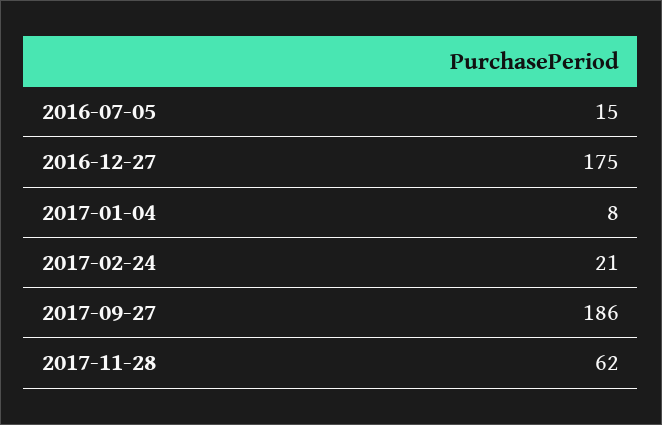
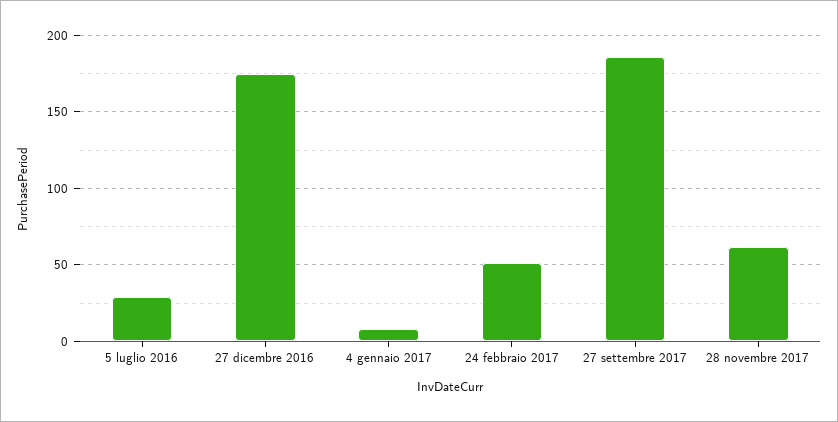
  {
-   "2016-07-05": 15,
+   "2016-07-05": 30,
    "2016-12-27": 175,
    "2017-01-04": 8,
-   "2017-02-24": 21,
+   "2017-02-24": 50,
    "2017-09-27": 186,
    "2017-11-28": 62
  }

